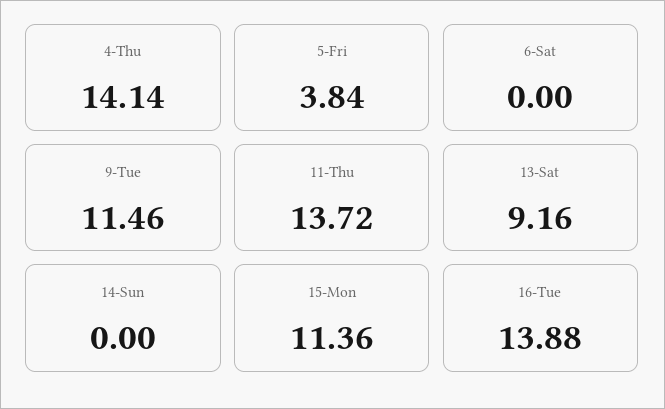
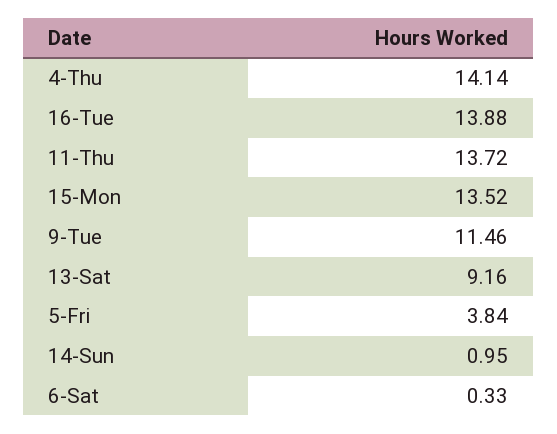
  {
    "4-Thu": 14.14,
    "5-Fri": 3.84,
-   "6-Sat": 0,
+   "6-Sat": 0.33,
    "9-Tue": 11.46,
    "11-Thu": 13.72,
    "13-Sat": 9.16,
-   "14-Sun": 0,
+   "14-Sun": 0.95,
-   "15-Mon": 11.36,
+   "15-Mon": 13.52,
    "16-Tue": 13.88
  }

